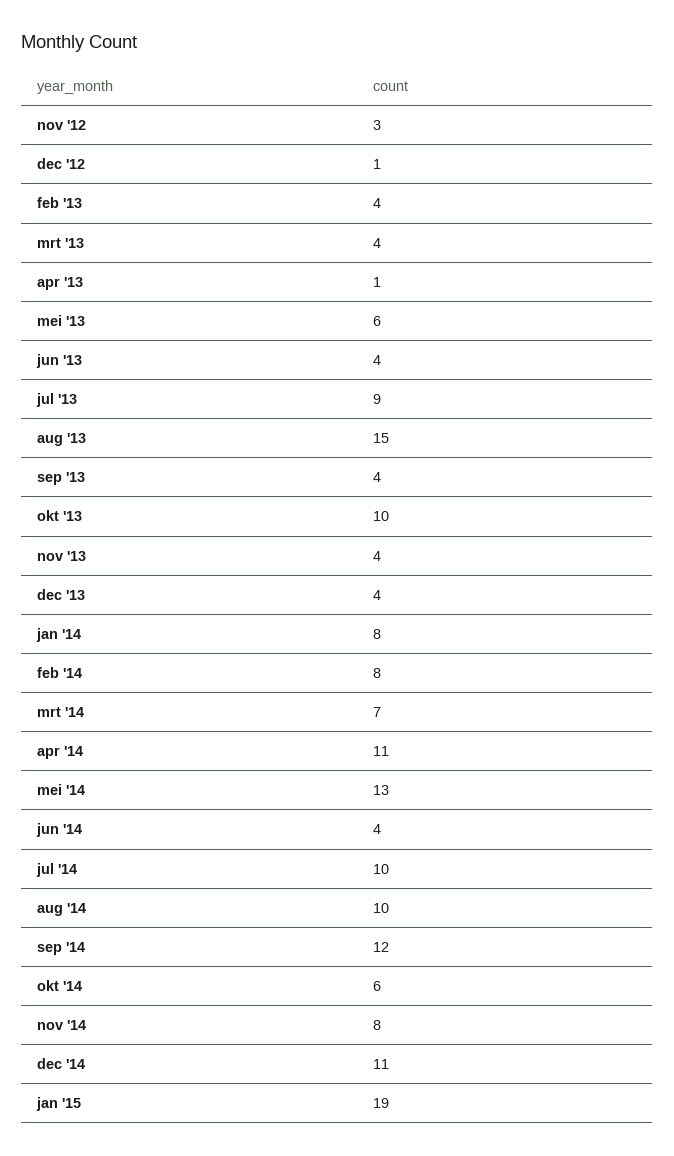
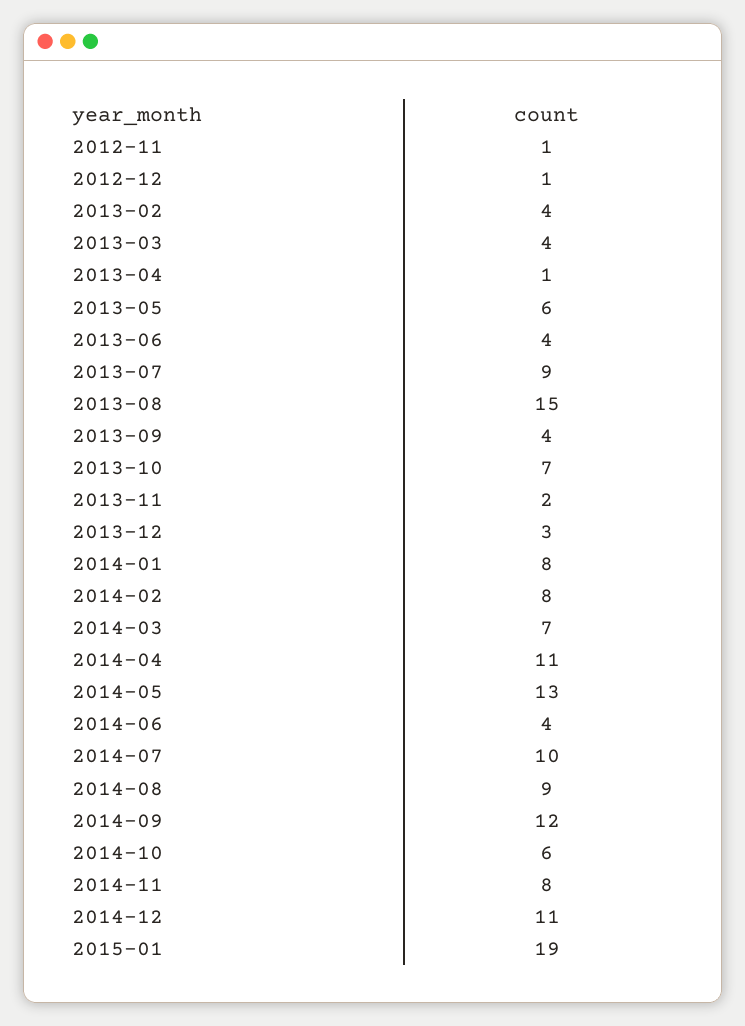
  {
-   "nov '12": 3,
+   "nov '12": 1,
    "dec '12": 1,
    "feb '13": 4,
    "mrt '13": 4,
    "apr '13": 1,
    "mei '13": 6,
    "jun '13": 4,
    "jul '13": 9,
    "aug '13": 15,
    "sep '13": 4,
-   "okt '13": 10,
+   "okt '13": 7,
-   "nov '13": 4,
+   "nov '13": 2,
-   "dec '13": 4,
+   "dec '13": 3,
    "jan '14": 8,
    "feb '14": 8,
    "mrt '14": 7,
    "apr '14": 11,
    "mei '14": 13,
    "jun '14": 4,
    "jul '14": 10,
-   "aug '14": 10,
+   "aug '14": 9,
    "sep '14": 12,
    "okt '14": 6,
    "nov '14": 8,
    "dec '14": 11,
    "jan '15": 19
  }

